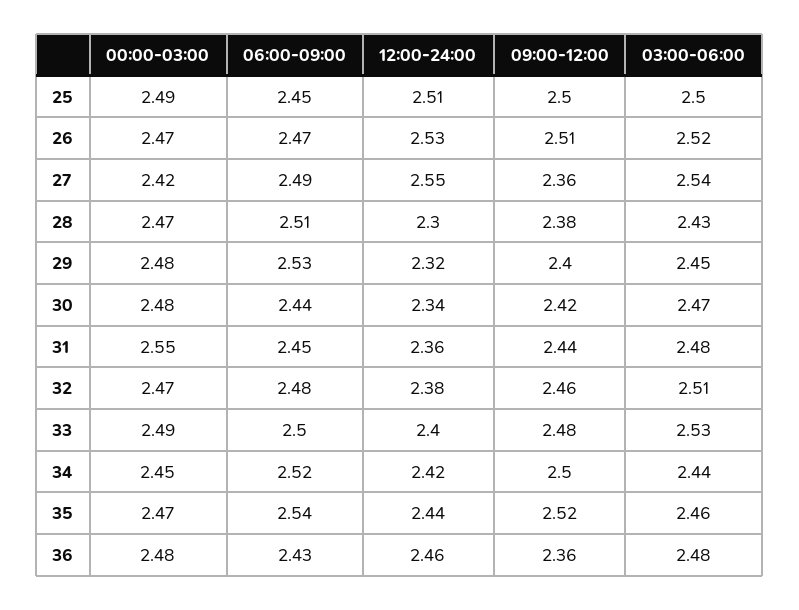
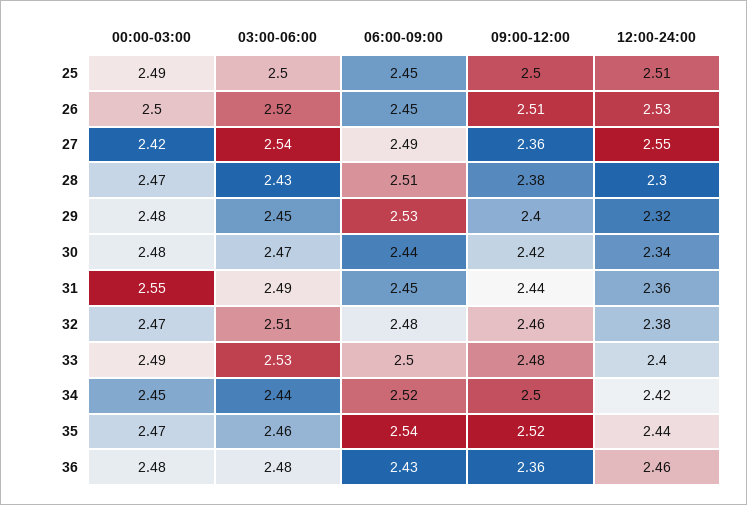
  {
    "00:00-03:00": {
      "25": 2.49,
-     "26": 2.47,
+     "26": 2.5,
      "27": 2.42,
      "28": 2.47,
      "29": 2.48,
      "30": 2.48,
      "31": 2.55,
      "32": 2.47,
      "33": 2.49,
      "34": 2.45,
      "35": 2.47,
      "36": 2.48
    },
    "06:00-09:00": {
      "25": 2.45,
-     "26": 2.47,
+     "26": 2.45,
      "27": 2.49,
      "28": 2.51,
      "29": 2.53,
      "30": 2.44,
      "31": 2.45,
      "32": 2.48,
      "33": 2.5,
      "34": 2.52,
      "35": 2.54,
      "36": 2.43
    },
    "12:00-24:00": {
      "25": 2.51,
      "26": 2.53,
      "27": 2.55,
      "28": 2.3,
      "29": 2.32,
      "30": 2.34,
      "31": 2.36,
      "32": 2.38,
      "33": 2.4,
      "34": 2.42,
      "35": 2.44,
      "36": 2.46
    },
    "09:00-12:00": {
      "25": 2.5,
      "26": 2.51,
      "27": 2.36,
      "28": 2.38,
      "29": 2.4,
      "30": 2.42,
      "31": 2.44,
      "32": 2.46,
      "33": 2.48,
      "34": 2.5,
      "35": 2.52,
      "36": 2.36
    },
    "03:00-06:00": {
      "25": 2.5,
      "26": 2.52,
      "27": 2.54,
      "28": 2.43,
      "29": 2.45,
      "30": 2.47,
-     "31": 2.48,
+     "31": 2.49,
      "32": 2.51,
      "33": 2.53,
      "34": 2.44,
      "35": 2.46,
      "36": 2.48
    }
  }

